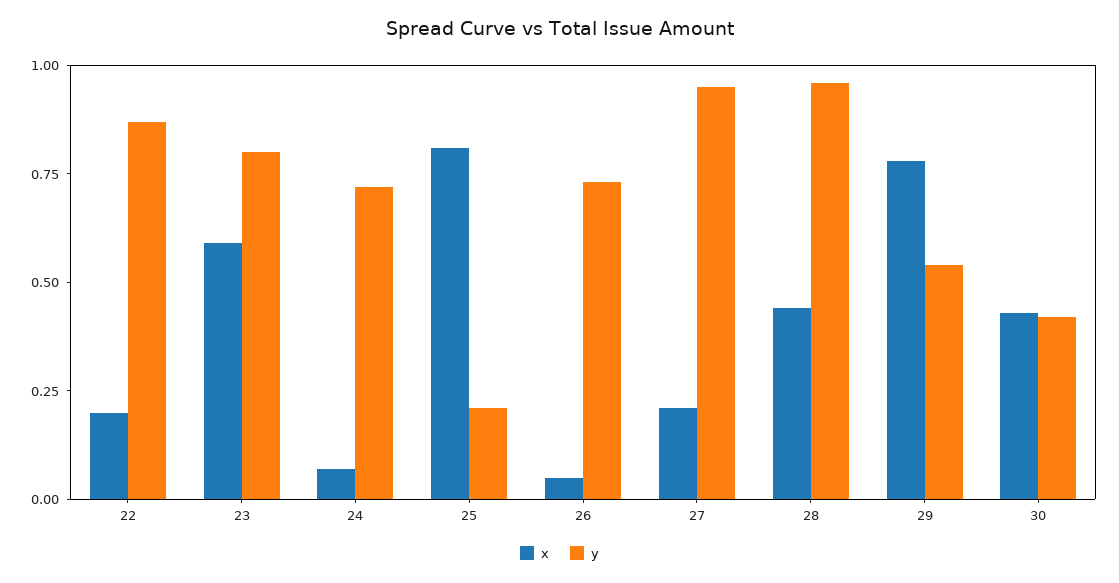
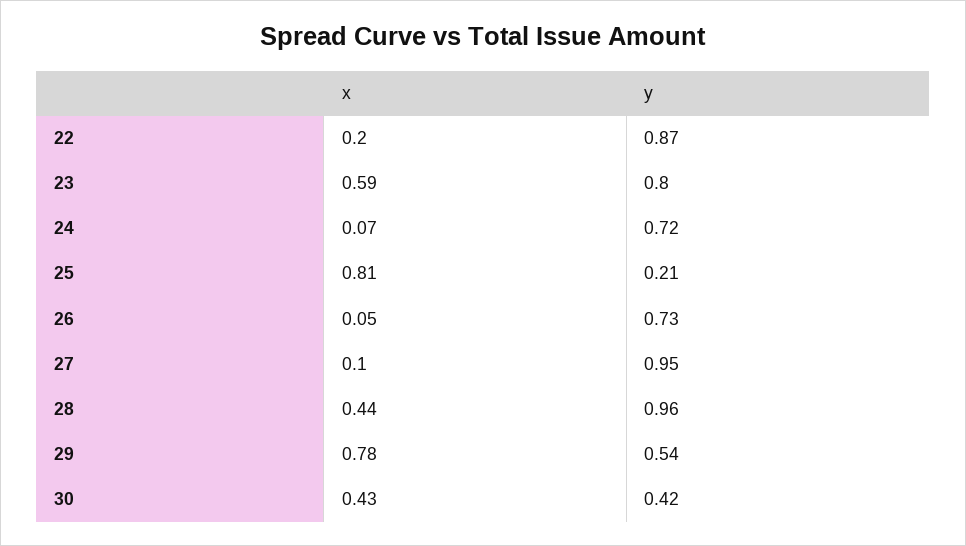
  {
    "x": {
      "22": 0.2,
      "23": 0.59,
      "24": 0.07,
      "25": 0.81,
      "26": 0.05,
-     "27": 0.2,
+     "27": 0.1,
      "28": 0.44,
      "29": 0.78,
      "30": 0.43
    },
    "y": {
      "22": 0.87,
      "23": 0.8,
      "24": 0.72,
      "25": 0.21,
      "26": 0.73,
      "27": 0.95,
      "28": 0.96,
      "29": 0.54,
      "30": 0.42
    }
  }

